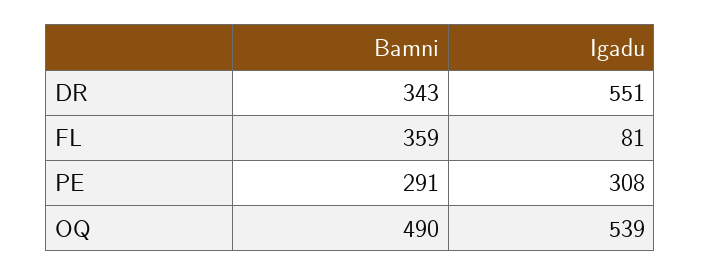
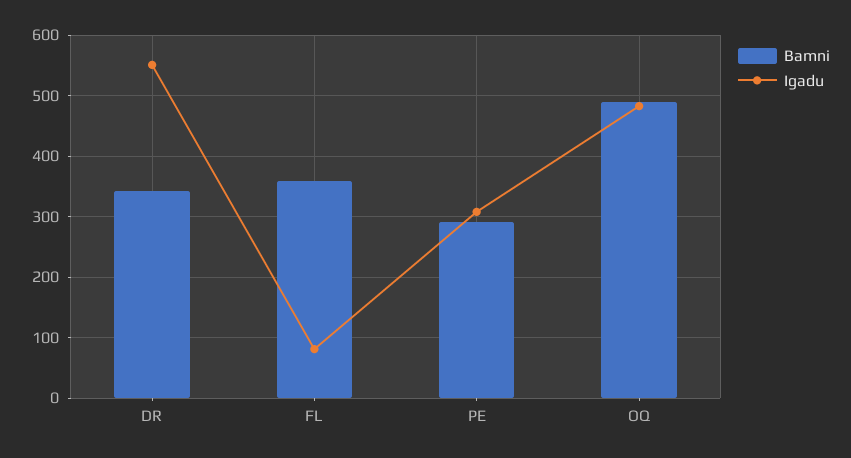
  {
    "Bamni": {
      "DR": 343,
      "FL": 359,
      "PE": 291,
      "OQ": 490
    },
    "Igadu": {
      "DR": 551,
      "FL": 81,
      "PE": 308,
-     "OQ": 539
+     "OQ": 480
    }
  }

